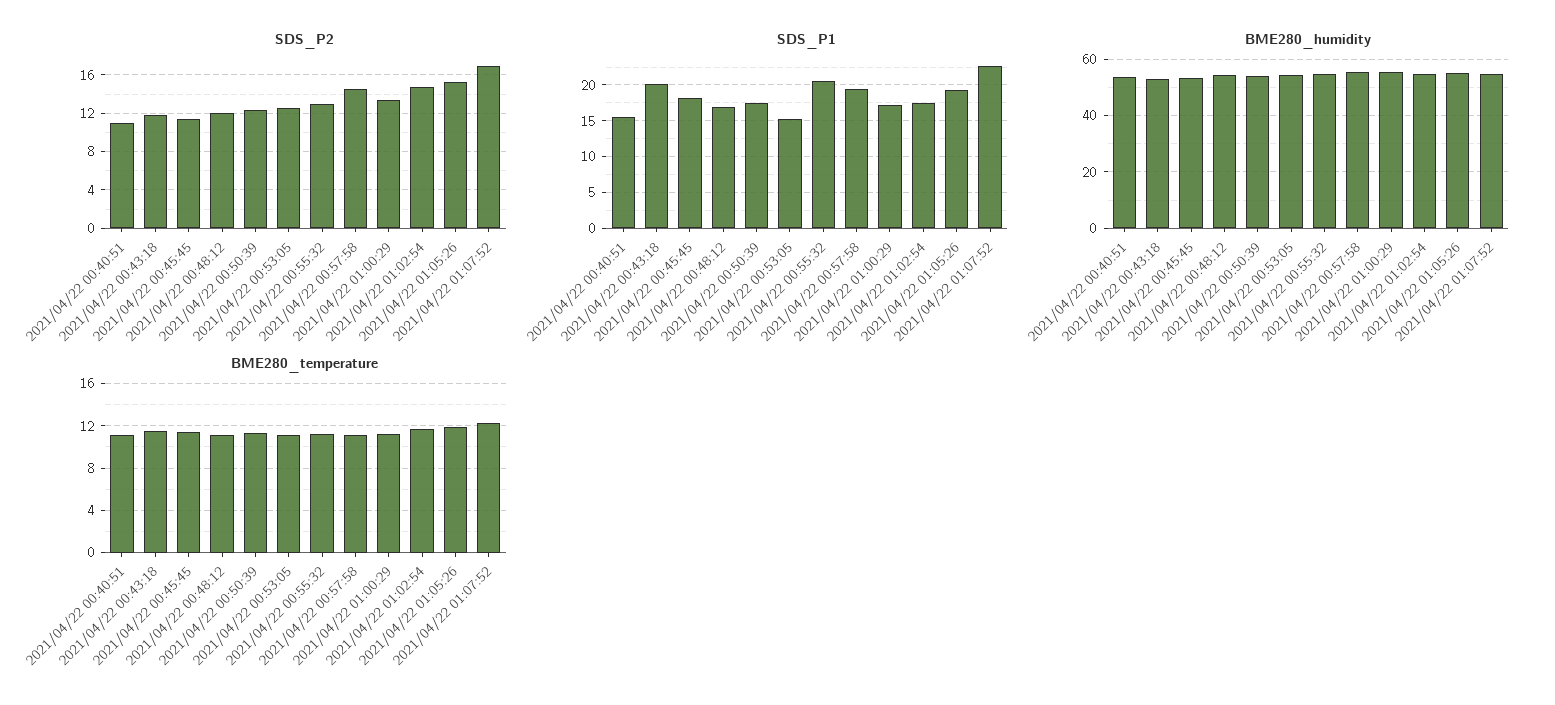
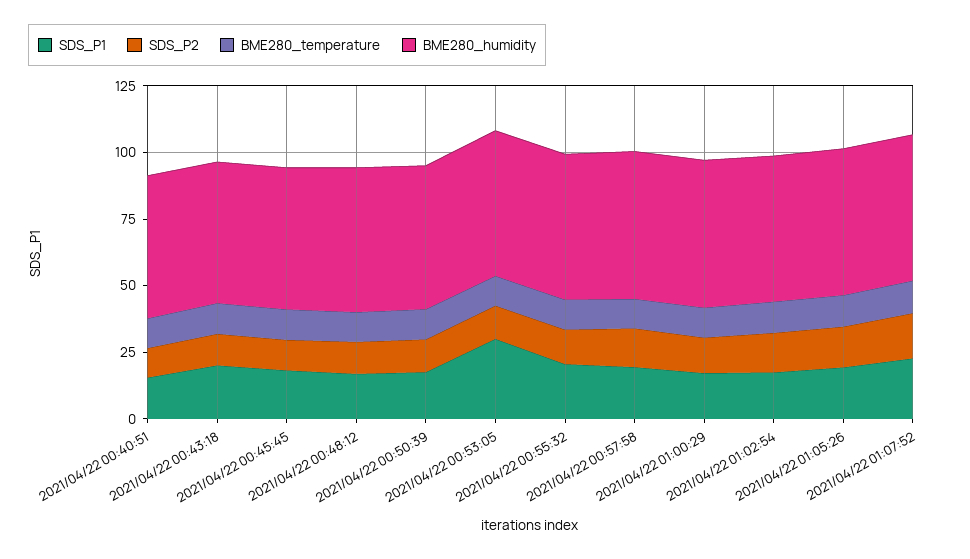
  {
    "SDS_P2": {
      "2021/04/22 00:40:51": 11,
      "2021/04/22 00:43:18": 12,
      "2021/04/22 00:45:45": 11,
      "2021/04/22 00:48:12": 12,
      "2021/04/22 00:50:39": 12,
      "2021/04/22 00:53:05": 13,
      "2021/04/22 00:55:32": 13,
      "2021/04/22 00:57:58": 15,
      "2021/04/22 01:00:29": 13,
      "2021/04/22 01:02:54": 15,
      "2021/04/22 01:05:26": 15,
      "2021/04/22 01:07:52": 17
    },
    "SDS_P1": {
      "2021/04/22 00:40:51": 16,
      "2021/04/22 00:43:18": 20,
      "2021/04/22 00:45:45": 18,
      "2021/04/22 00:48:12": 17,
      "2021/04/22 00:50:39": 18,
-     "2021/04/22 00:53:05": 15,
+     "2021/04/22 00:53:05": 30,
      "2021/04/22 00:55:32": 21,
      "2021/04/22 00:57:58": 19,
      "2021/04/22 01:00:29": 17,
      "2021/04/22 01:02:54": 18,
      "2021/04/22 01:05:26": 19,
      "2021/04/22 01:07:52": 23
    },
    "BME280_humidity": {
      "2021/04/22 00:40:51": 52.5,
      "2021/04/22 00:43:18": 52.5,
      "2021/04/22 00:45:45": 52.5,
      "2021/04/22 00:48:12": 55,
      "2021/04/22 00:50:39": 55,
      "2021/04/22 00:53:05": 55,
      "2021/04/22 00:55:32": 55,
      "2021/04/22 00:57:58": 55,
      "2021/04/22 01:00:29": 55,
      "2021/04/22 01:02:54": 55,
      "2021/04/22 01:05:26": 55,
      "2021/04/22 01:07:52": 55
    },
    "BME280_temperature": {
      "2021/04/22 00:40:51": 11,
      "2021/04/22 00:43:18": 12,
      "2021/04/22 00:45:45": 11,
      "2021/04/22 00:48:12": 11,
      "2021/04/22 00:50:39": 11,
      "2021/04/22 00:53:05": 11,
      "2021/04/22 00:55:32": 11,
      "2021/04/22 00:57:58": 11,
      "2021/04/22 01:00:29": 11,
      "2021/04/22 01:02:54": 12,
      "2021/04/22 01:05:26": 12,
      "2021/04/22 01:07:52": 12
    }
  }

